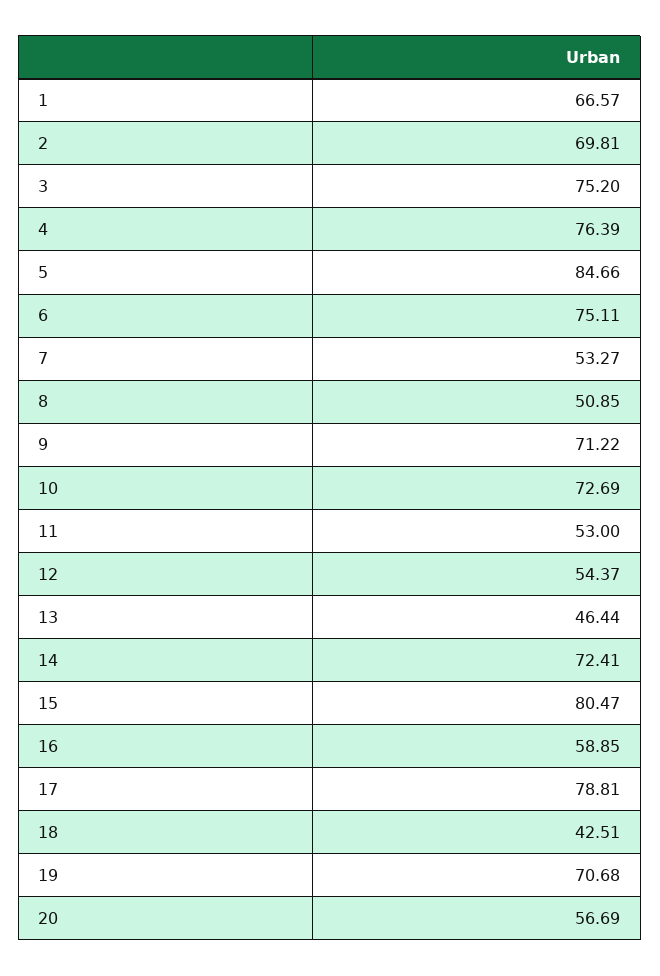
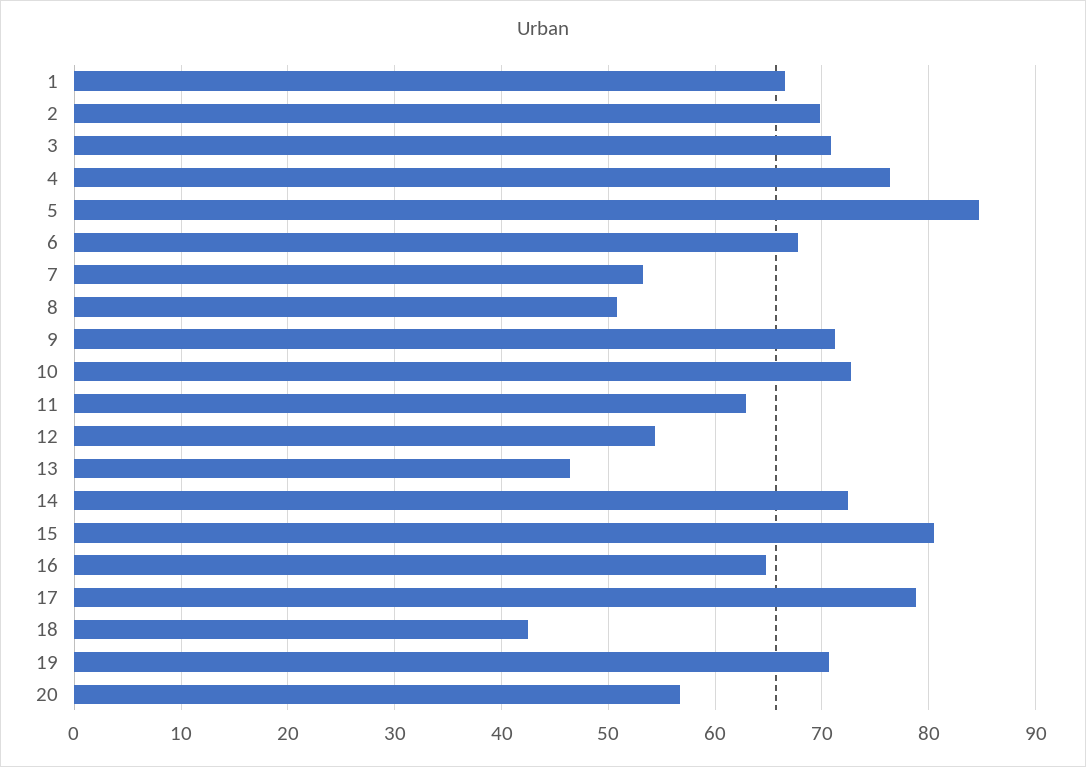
  {
    "1": 66.57,
    "2": 69.81,
-   "3": 75.2,
+   "3": 71,
    "4": 76.39,
    "5": 84.66,
-   "6": 75.11,
+   "6": 68,
    "7": 53.27,
    "8": 50.85,
    "9": 71.22,
    "10": 72.69,
-   "11": 53,
+   "11": 63,
    "12": 54.37,
    "13": 46.44,
    "14": 72.41,
    "15": 80.47,
-   "16": 58.85,
+   "16": 65,
    "17": 78.81,
    "18": 42.51,
    "19": 70.68,
    "20": 56.69
  }

